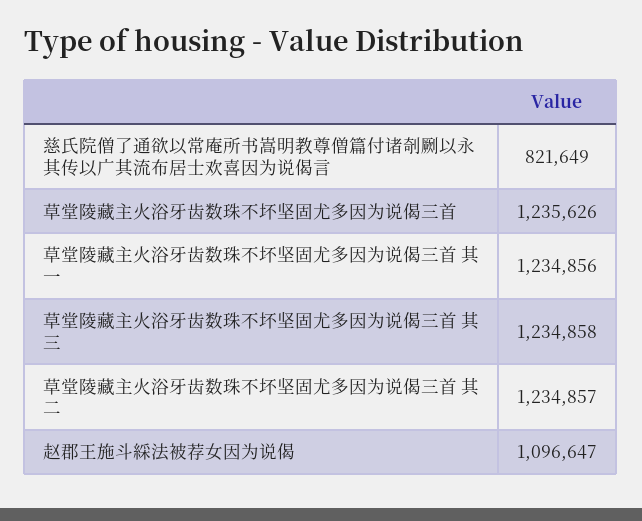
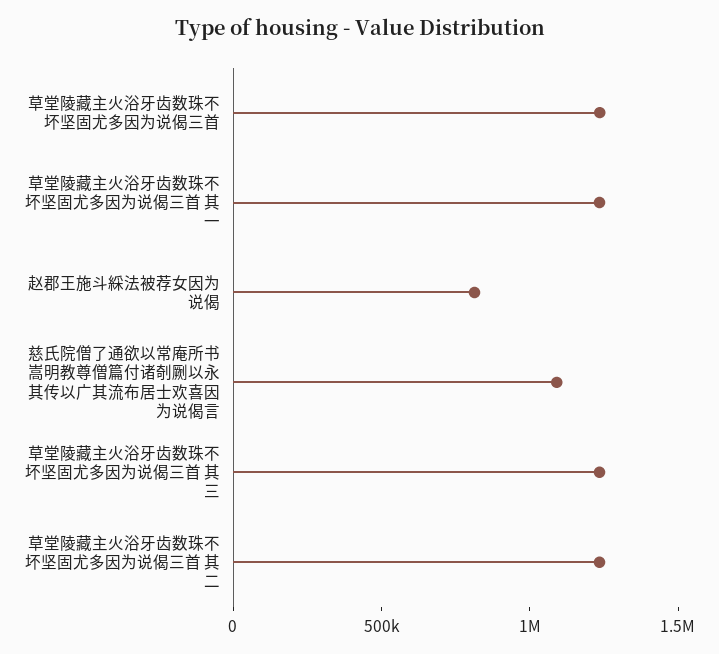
  {
-   "慈氏院僧了通欲以常庵所书嵩明教尊僧篇付诸剞劂以永其传以广其流布居士欢喜因为说偈言": 821649,
+   "慈氏院僧了通欲以常庵所书嵩明教尊僧篇付诸剞劂以永其传以广其流布居士欢喜因为说偈言": 1100000,
    "草堂陵藏主火浴牙齿数珠不坏坚固尤多因为说偈三首": 1235626,
    "草堂陵藏主火浴牙齿数珠不坏坚固尤多因为说偈三首 其一": 1234856,
    "草堂陵藏主火浴牙齿数珠不坏坚固尤多因为说偈三首 其三": 1234858,
    "草堂陵藏主火浴牙齿数珠不坏坚固尤多因为说偈三首 其二": 1234857,
-   "赵郡王施斗綵法被荐女因为说偈": 1096647
+   "赵郡王施斗綵法被荐女因为说偈": 800000
  }

